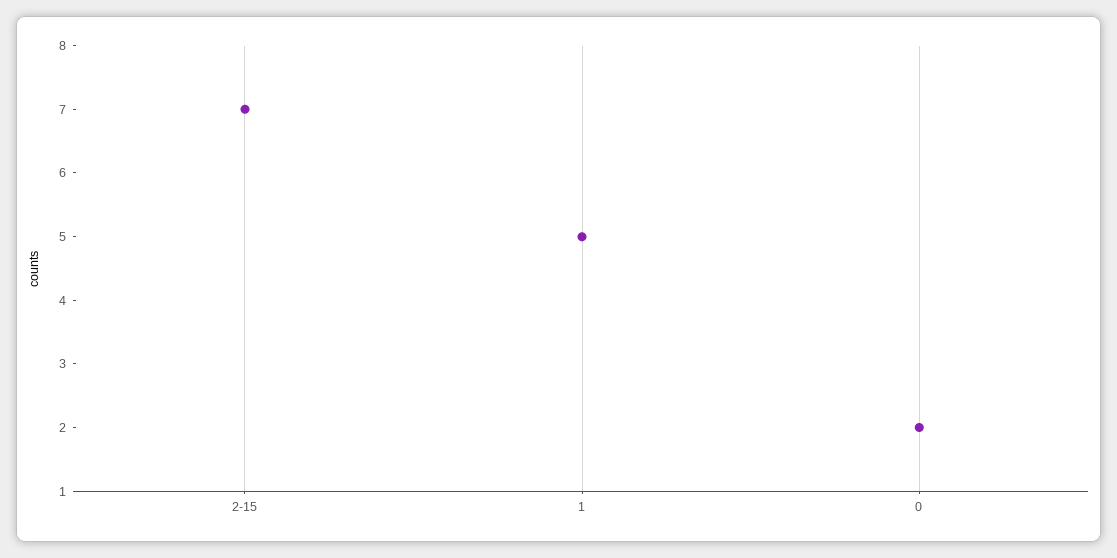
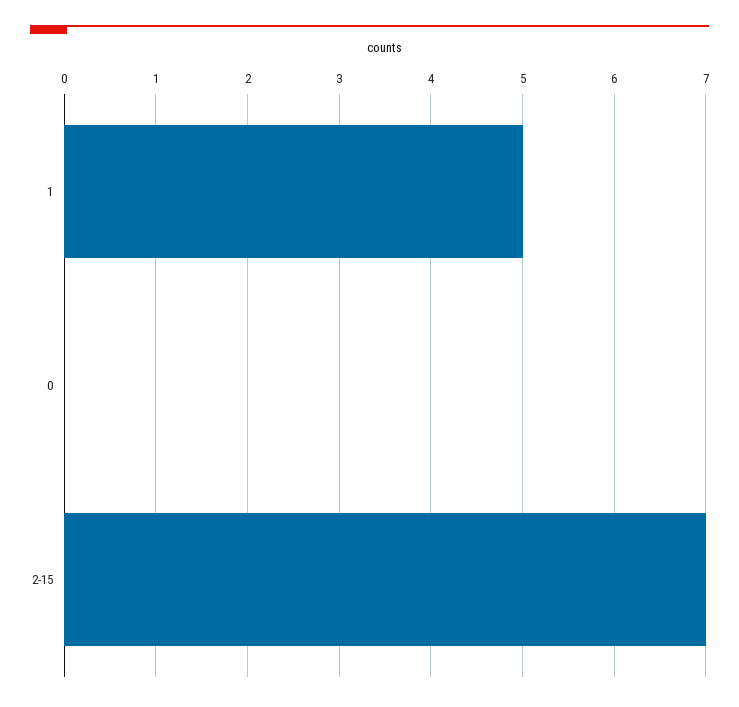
  {
    "2-15": 7,
    "1": 5,
-   "0": 2
+   "0": 0
  }

